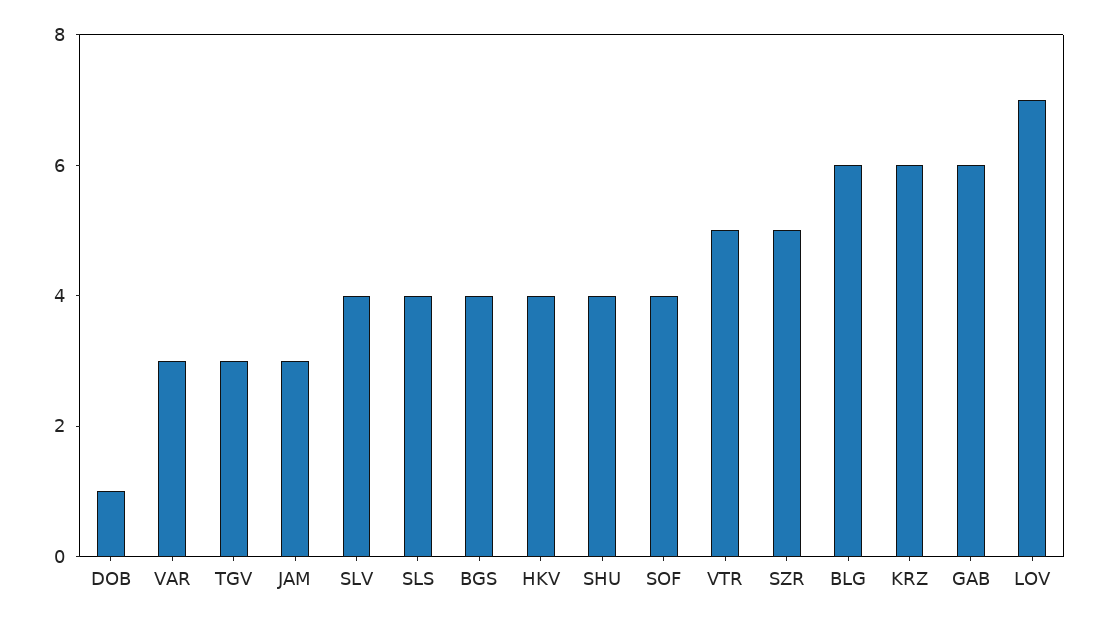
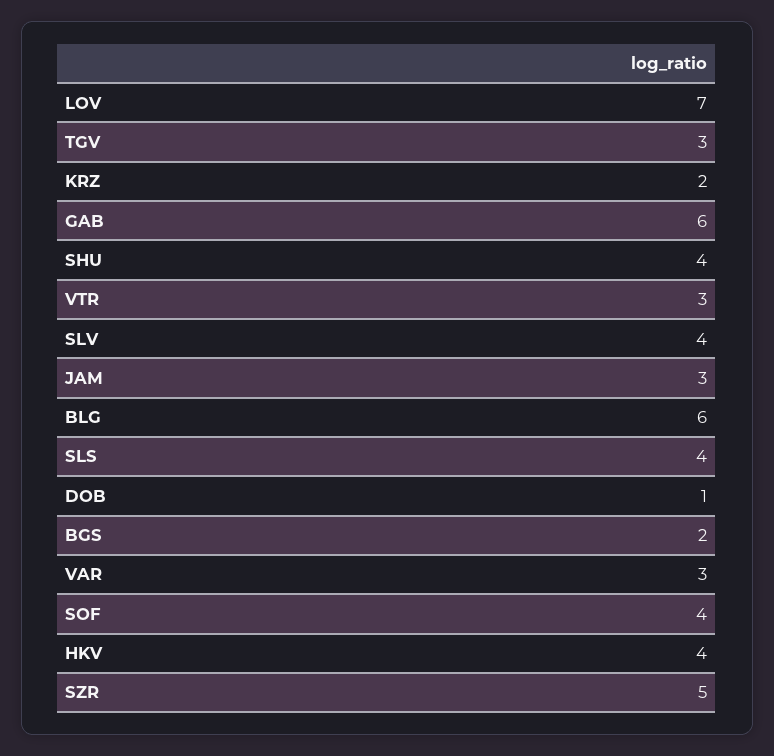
  {
    "DOB": 1,
    "VAR": 3,
    "TGV": 3,
    "JAM": 3,
    "SLV": 4,
    "SLS": 4,
-   "BGS": 4,
+   "BGS": 2,
    "HKV": 4,
    "SHU": 4,
    "SOF": 4,
-   "VTR": 5,
+   "VTR": 3,
    "SZR": 5,
    "BLG": 6,
-   "KRZ": 6,
+   "KRZ": 2,
    "GAB": 6,
    "LOV": 7
  }

